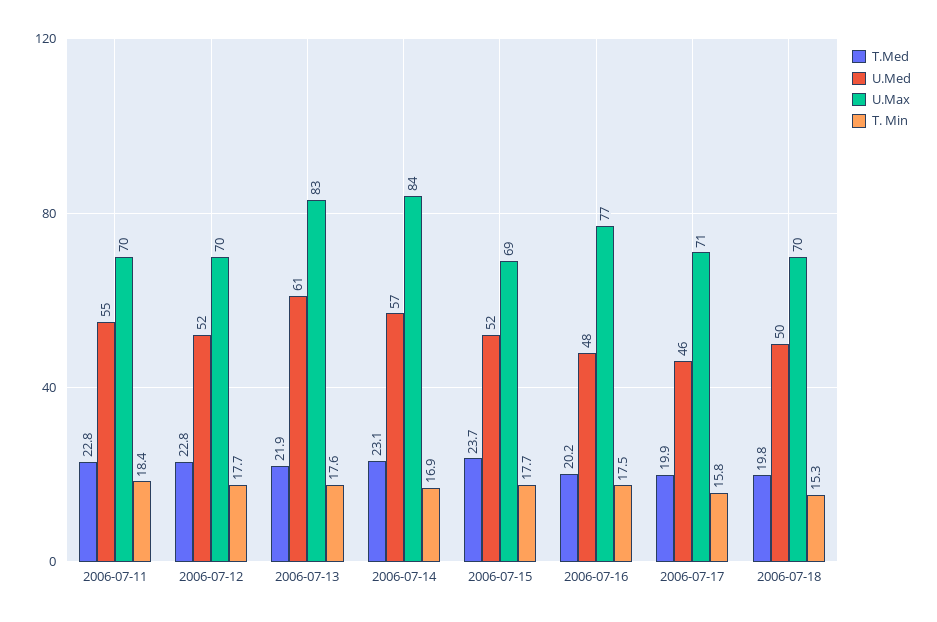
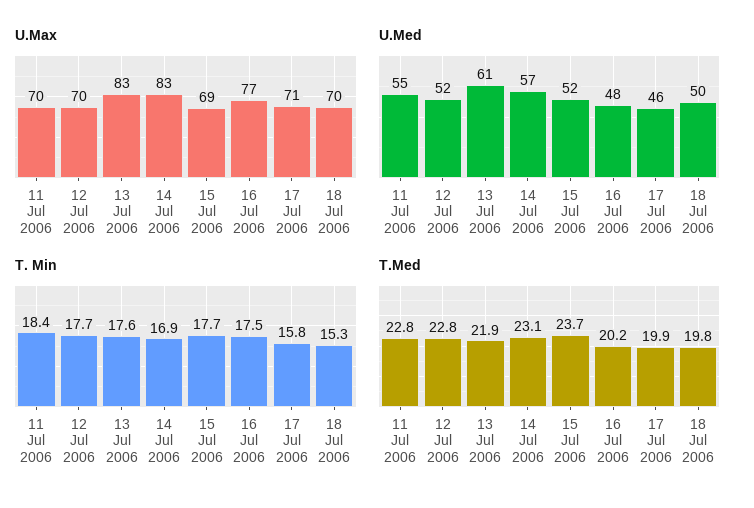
  {
    "T.Med": {
      "2006-07-11": 22.8,
      "2006-07-12": 22.8,
      "2006-07-13": 21.9,
      "2006-07-14": 23.1,
      "2006-07-15": 23.7,
      "2006-07-16": 20.2,
      "2006-07-17": 19.9,
      "2006-07-18": 19.8
    },
    "U.Med": {
      "2006-07-11": 55,
      "2006-07-12": 52,
      "2006-07-13": 61,
      "2006-07-14": 57,
      "2006-07-15": 52,
      "2006-07-16": 48,
      "2006-07-17": 46,
      "2006-07-18": 50
    },
    "U.Max": {
      "2006-07-11": 70,
      "2006-07-12": 70,
      "2006-07-13": 83,
-     "2006-07-14": 84,
+     "2006-07-14": 83,
      "2006-07-15": 69,
      "2006-07-16": 77,
      "2006-07-17": 71,
      "2006-07-18": 70
    },
    "T. Min": {
      "2006-07-11": 18.4,
      "2006-07-12": 17.7,
      "2006-07-13": 17.6,
      "2006-07-14": 16.9,
      "2006-07-15": 17.7,
      "2006-07-16": 17.5,
      "2006-07-17": 15.8,
      "2006-07-18": 15.3
    }
  }

